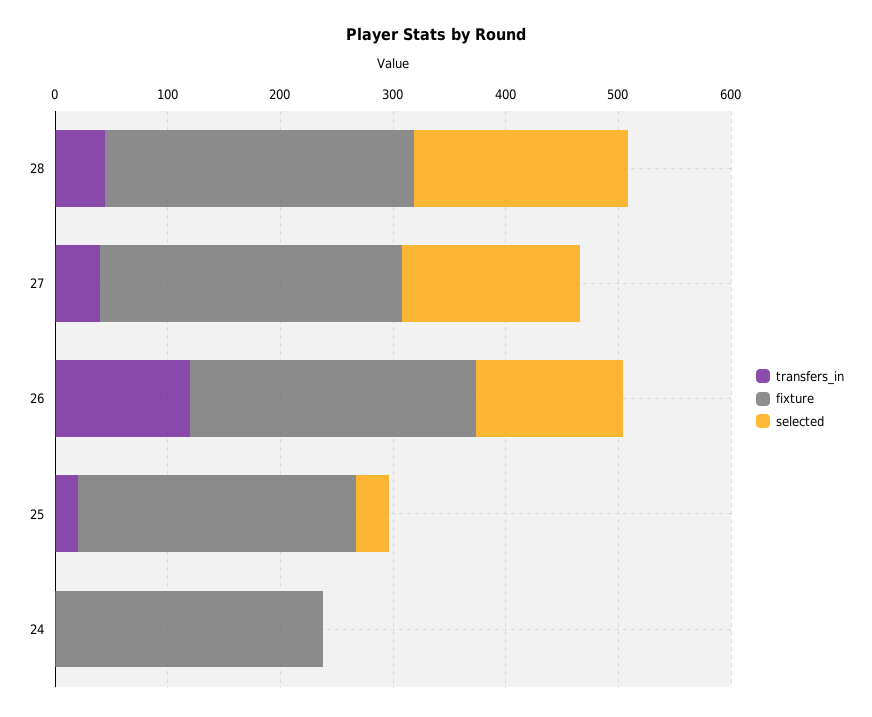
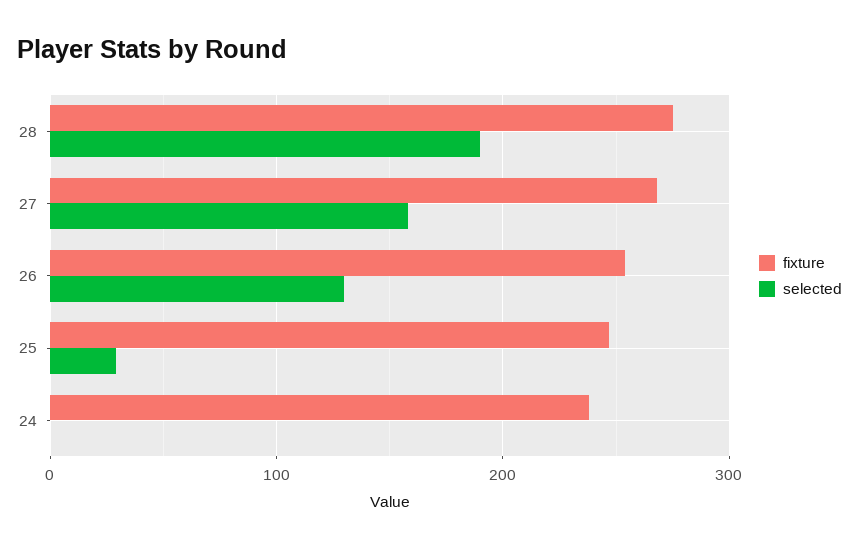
  {
-   "transfers_in": {
-     "28": 40,
-     "27": 40,
-     "26": 120,
-     "25": 20,
-     "24": 0
-   },
    "fixture": {
      "28": 280,
      "27": 270,
      "26": 250,
      "25": 250,
      "24": 240
    },
    "selected": {
      "28": 190,
      "27": 160,
      "26": 130,
      "25": 30,
      "24": 0
    }
  }

